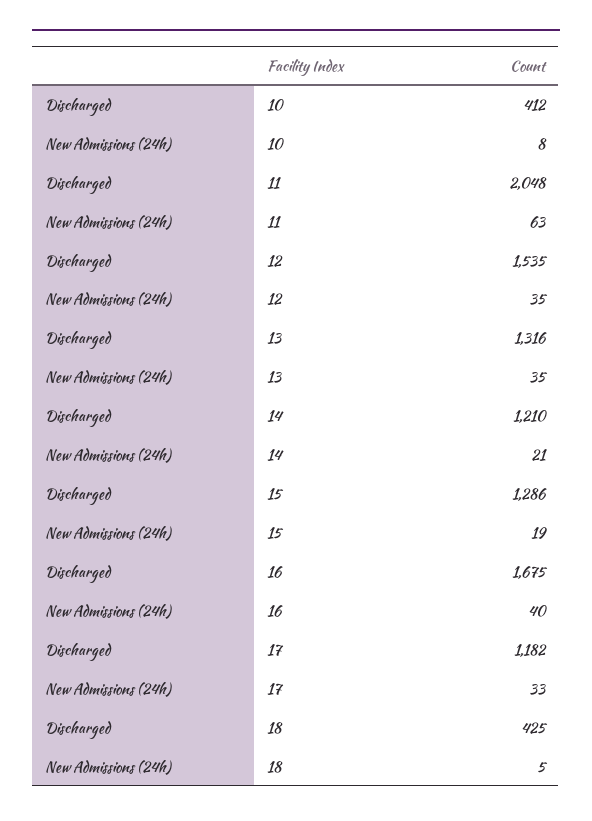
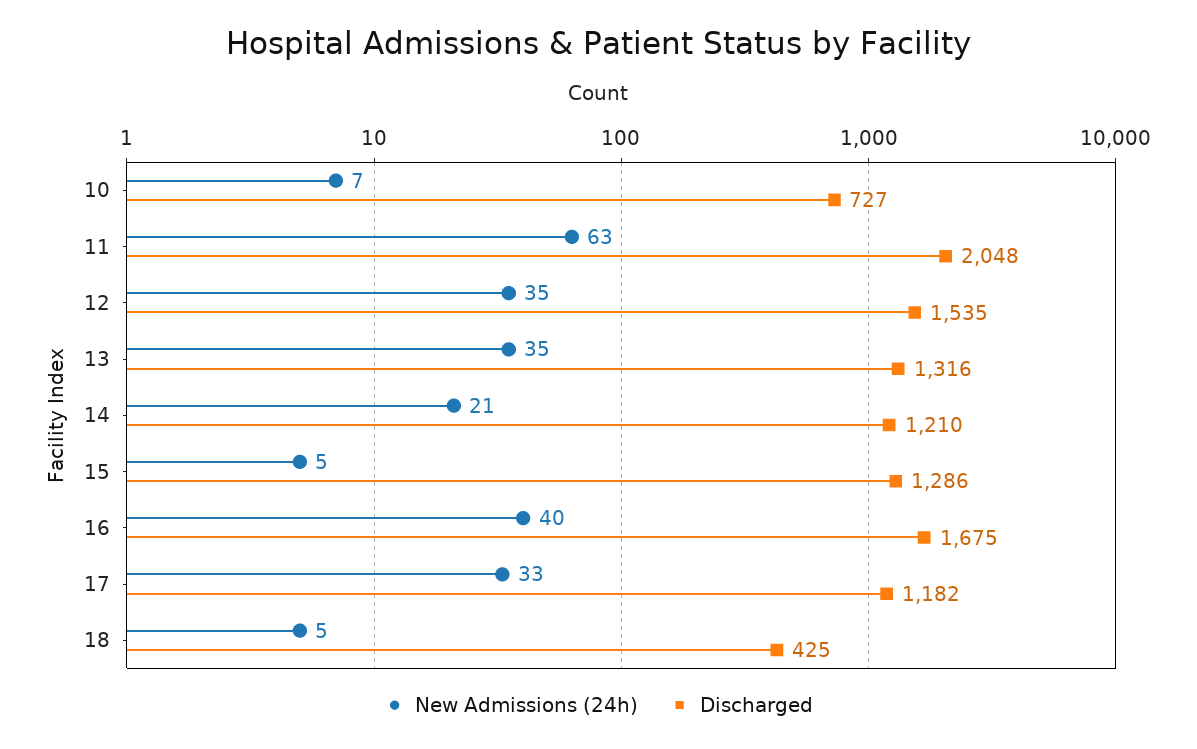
  {
    "Discharged": {
-     "10": 412,
+     "10": 727,
      "11": 2048,
      "12": 1535,
      "13": 1316,
      "14": 1210,
      "15": 1286,
      "16": 1675,
      "17": 1182,
      "18": 425
    },
    "New Admissions (24h)": {
-     "10": 8,
+     "10": 7,
      "11": 63,
      "12": 35,
      "13": 35,
      "14": 21,
-     "15": 19,
+     "15": 5,
      "16": 40,
      "17": 33,
      "18": 5
    }
  }

